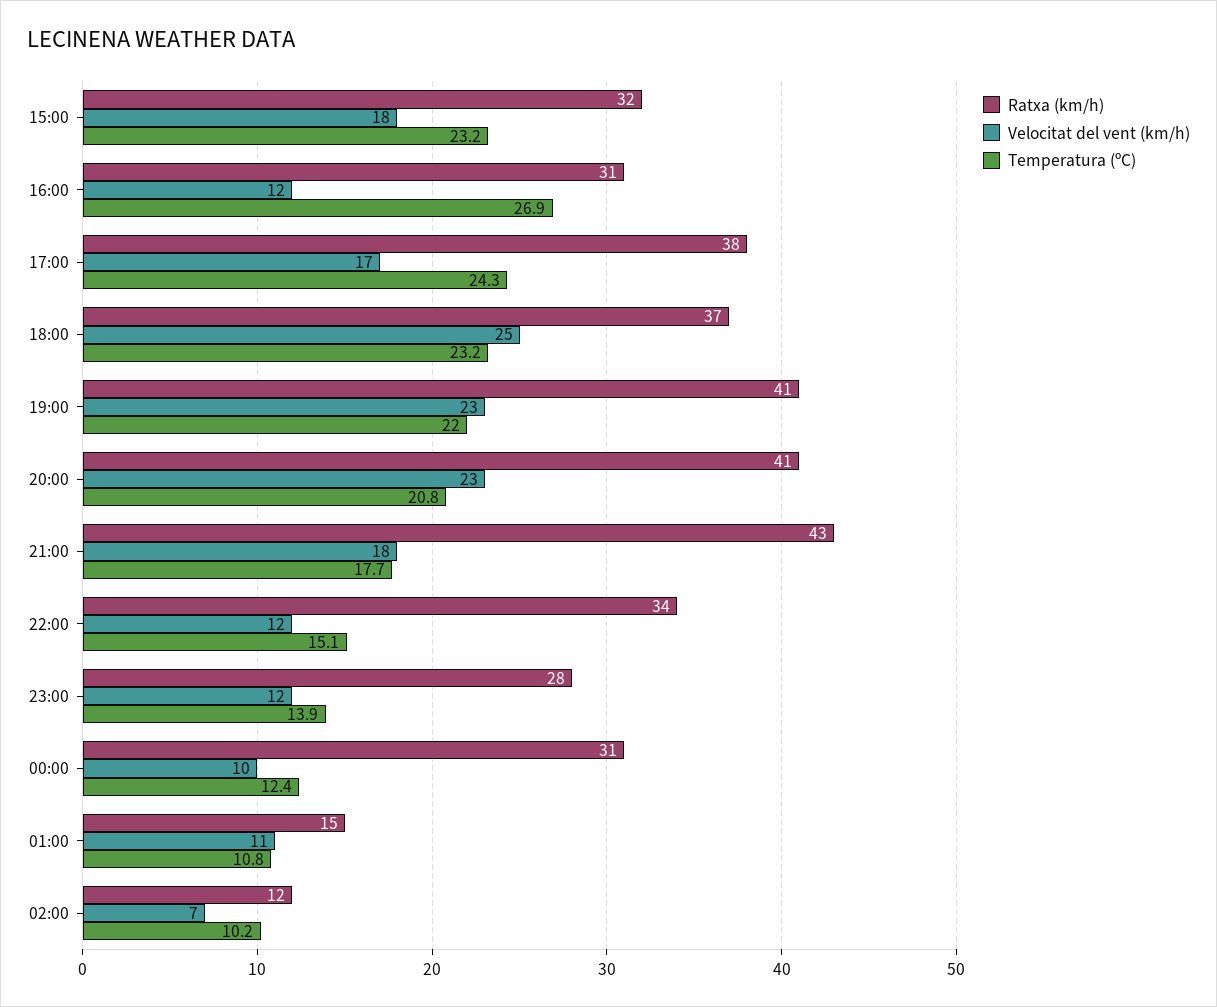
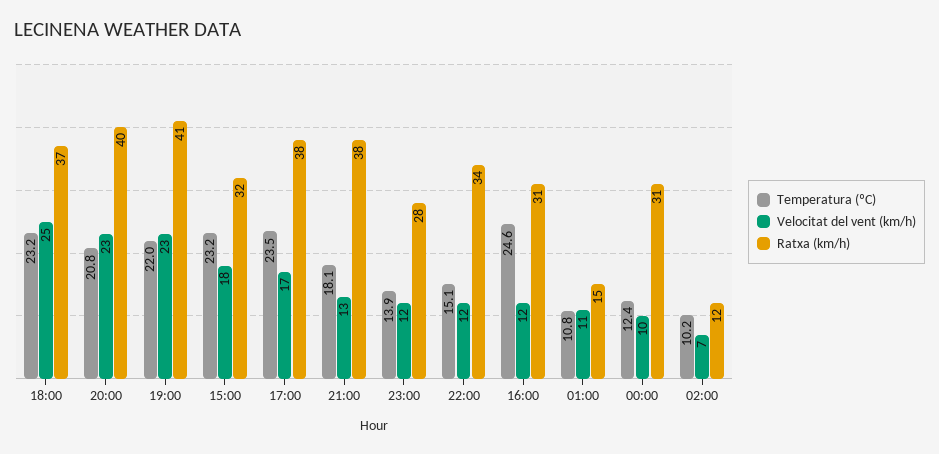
  {
    "Ratxa (km/h)": {
      "15:00": 32,
      "16:00": 31,
      "17:00": 38,
      "18:00": 37,
      "19:00": 41,
-     "20:00": 41,
+     "20:00": 40,
-     "21:00": 43,
+     "21:00": 38,
      "22:00": 34,
      "23:00": 28,
      "00:00": 31,
      "01:00": 15,
      "02:00": 12
    },
    "Velocitat del vent (km/h)": {
      "15:00": 18,
      "16:00": 12,
      "17:00": 17,
      "18:00": 25,
      "19:00": 23,
      "20:00": 23,
-     "21:00": 18,
+     "21:00": 13,
      "22:00": 12,
      "23:00": 12,
      "00:00": 10,
      "01:00": 11,
      "02:00": 7
    },
    "Temperatura (ºC)": {
      "15:00": 23.2,
-     "16:00": 26.9,
+     "16:00": 24.6,
-     "17:00": 24.3,
+     "17:00": 23.5,
      "18:00": 23.2,
      "19:00": 22,
      "20:00": 20.8,
-     "21:00": 17.7,
+     "21:00": 18.1,
      "22:00": 15.1,
      "23:00": 13.9,
      "00:00": 12.4,
      "01:00": 10.8,
      "02:00": 10.2
    }
  }

